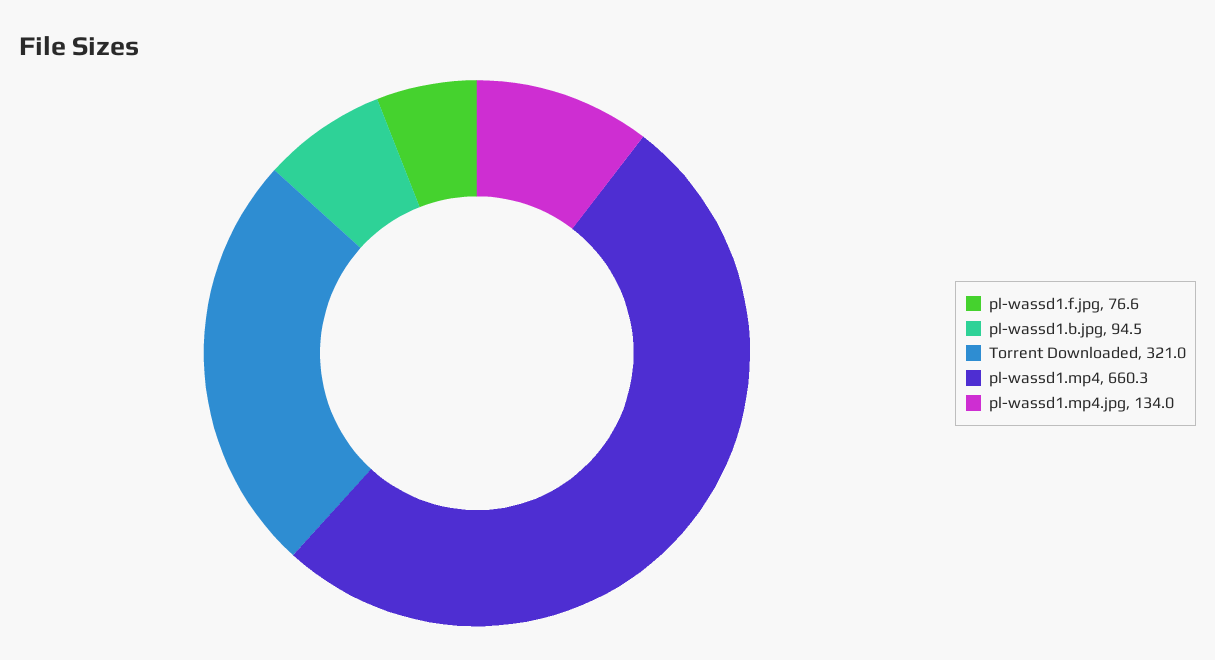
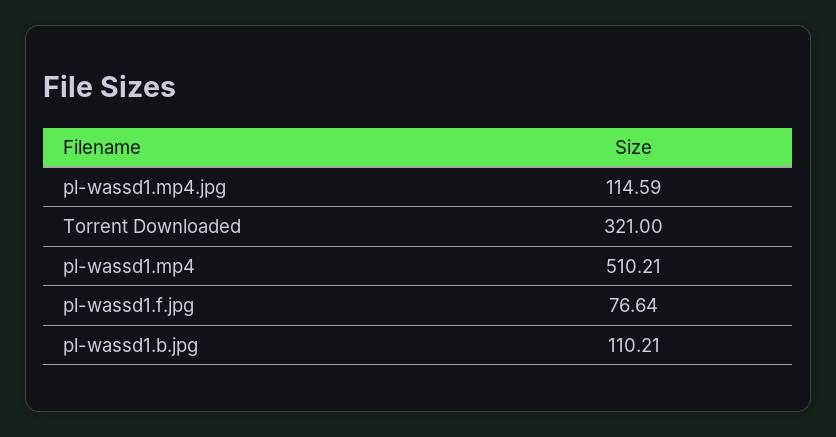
  {
    "pl-wassd1.f.jpg": 76.64,
-   "pl-wassd1.b.jpg": 94.5,
+   "pl-wassd1.b.jpg": 110.21,
    "Torrent Downloaded": 321,
-   "pl-wassd1.mp4": 660.3,
+   "pl-wassd1.mp4": 510.21,
-   "pl-wassd1.mp4.jpg": 134
+   "pl-wassd1.mp4.jpg": 114.59
  }

